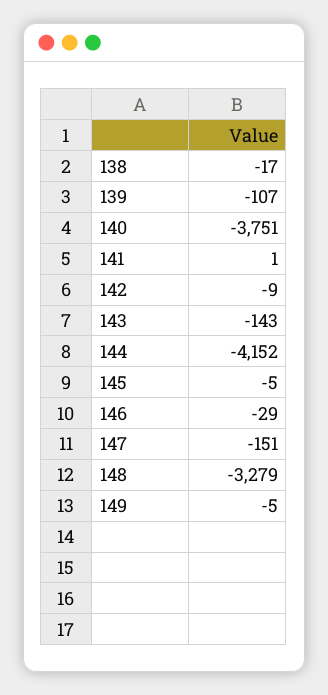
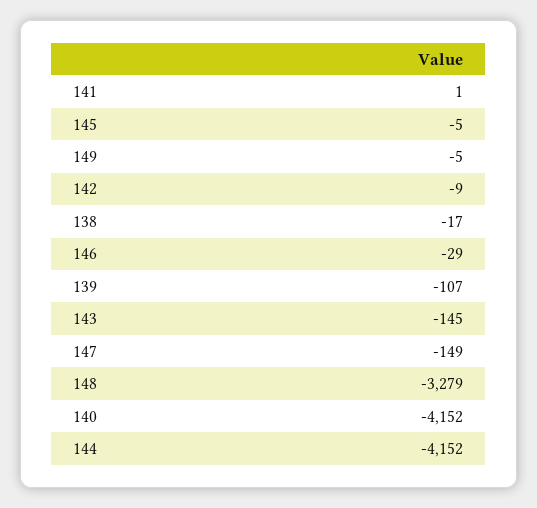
  {
    "138": -17,
    "139": -107,
-   "140": -3751,
+   "140": -4152,
    "141": 1,
    "142": -9,
-   "143": -143,
+   "143": -145,
    "144": -4152,
    "145": -5,
    "146": -29,
-   "147": -151,
+   "147": -149,
    "148": -3279,
    "149": -5
  }

